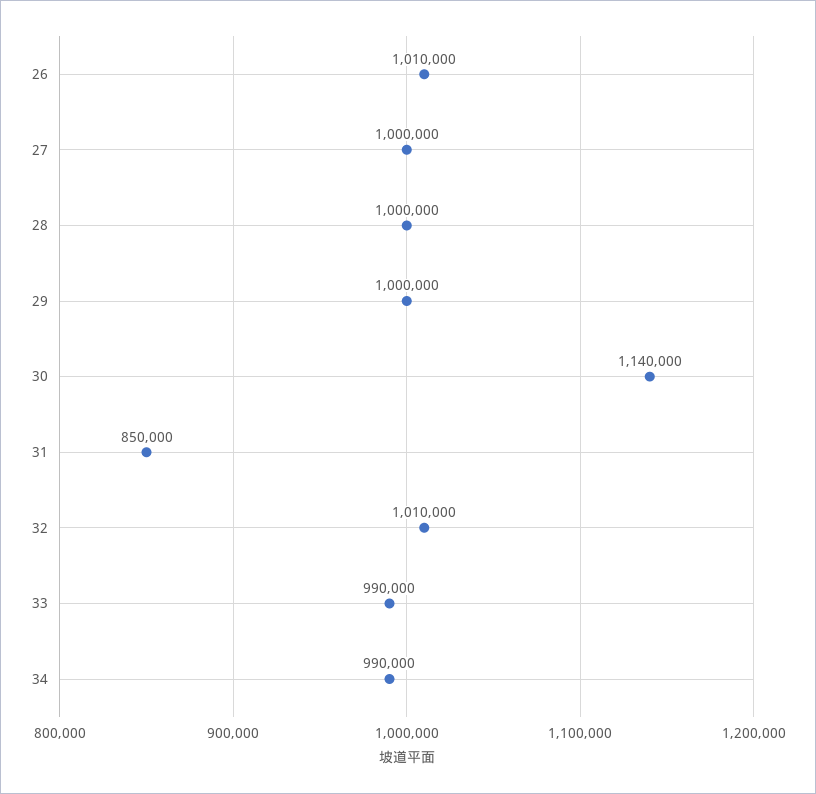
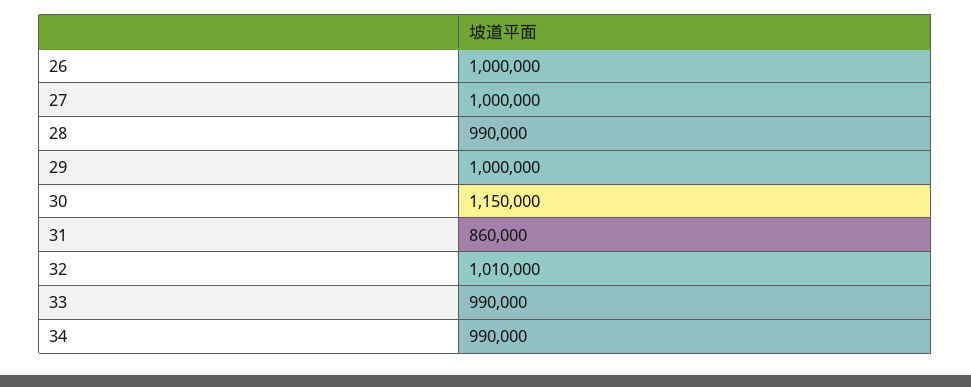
  {
-   "26": 1010000,
+   "26": 1000000,
    "27": 1000000,
-   "28": 1000000,
+   "28": 990000,
    "29": 1000000,
-   "30": 1140000,
+   "30": 1150000,
-   "31": 850000,
+   "31": 860000,
    "32": 1010000,
    "33": 990000,
    "34": 990000
  }

